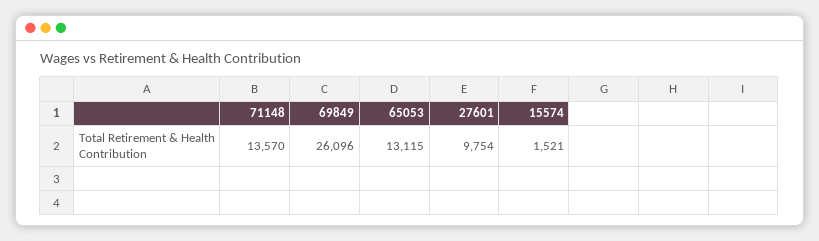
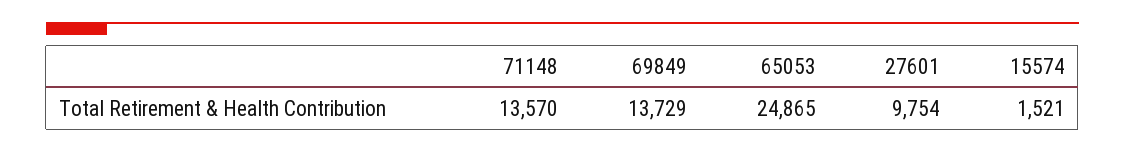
  {
    "71148": 13570,
-   "69849": 26096,
+   "69849": 13729,
-   "65053": 13115,
+   "65053": 24865,
    "27601": 9754,
    "15574": 1521
  }

